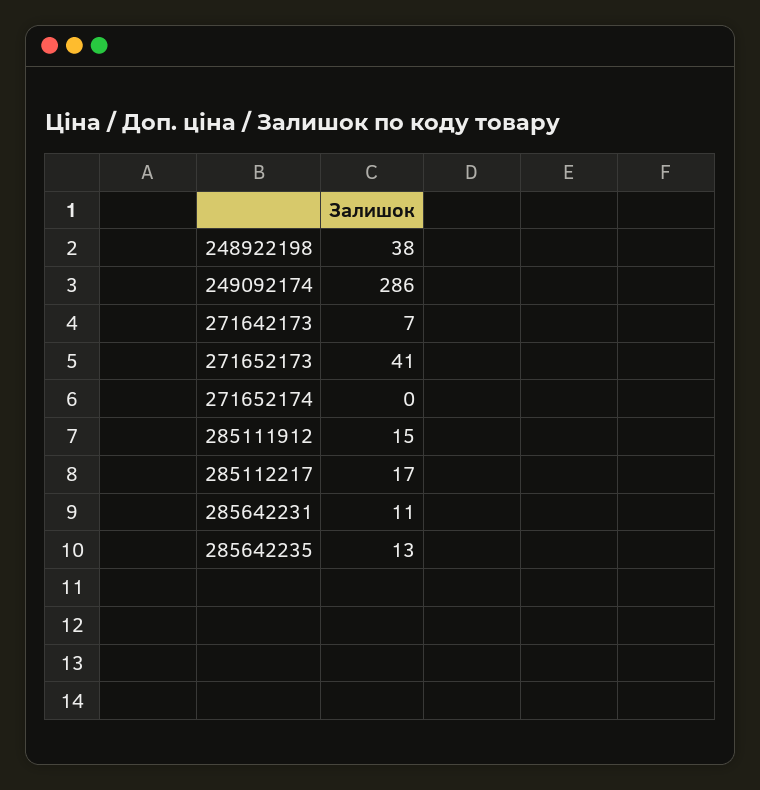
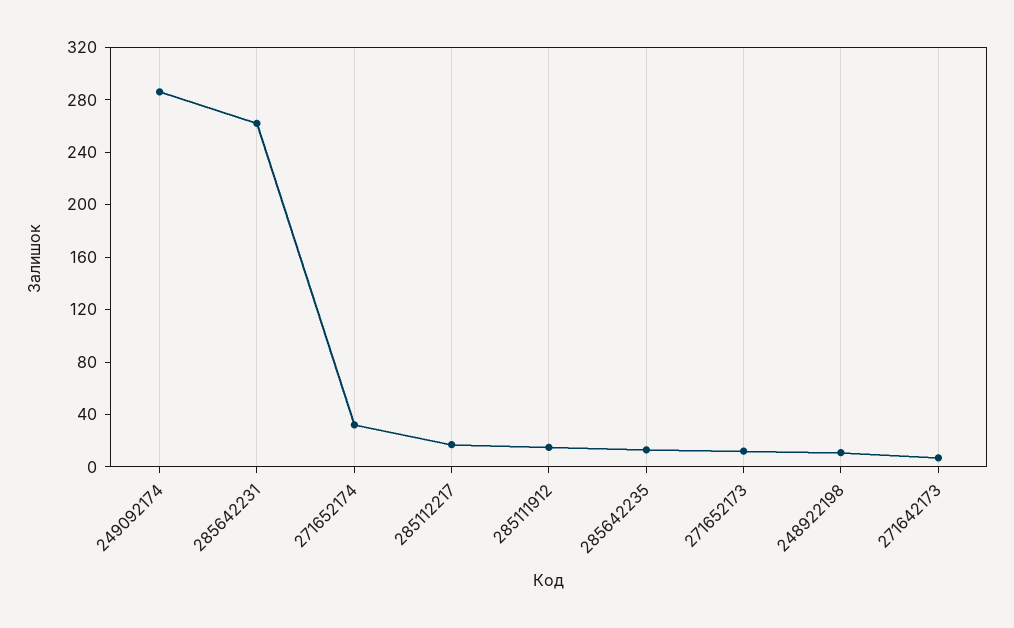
  {
-   "248922198": 38,
+   "248922198": 10,
    "249092174": 286,
    "271642173": 7,
-   "271652173": 41,
+   "271652173": 10,
-   "271652174": 0,
+   "271652174": 30,
    "285111912": 15,
    "285112217": 17,
-   "285642231": 11,
+   "285642231": 260,
    "285642235": 13
  }

